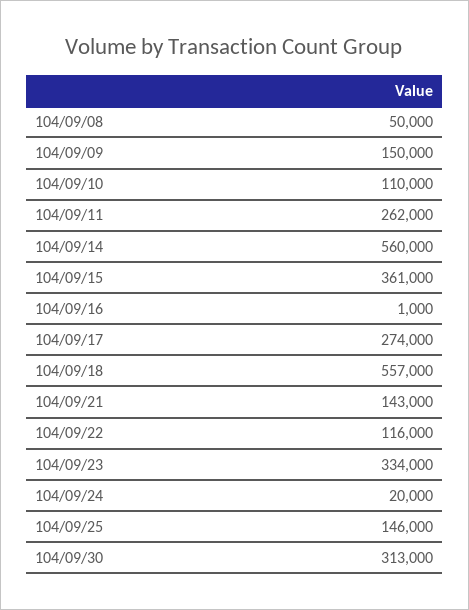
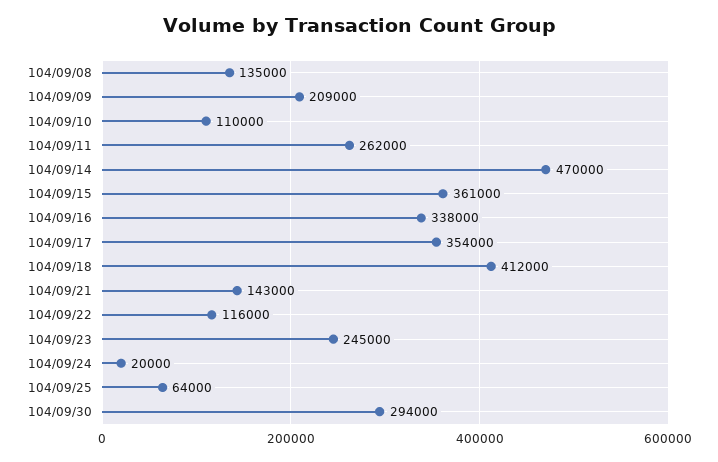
  {
-   "104/09/08": 50000,
+   "104/09/08": 135000,
-   "104/09/09": 150000,
+   "104/09/09": 209000,
    "104/09/10": 110000,
    "104/09/11": 262000,
-   "104/09/14": 560000,
+   "104/09/14": 470000,
    "104/09/15": 361000,
-   "104/09/16": 1000,
+   "104/09/16": 338000,
-   "104/09/17": 274000,
+   "104/09/17": 354000,
-   "104/09/18": 557000,
+   "104/09/18": 412000,
    "104/09/21": 143000,
    "104/09/22": 116000,
-   "104/09/23": 334000,
+   "104/09/23": 245000,
    "104/09/24": 20000,
-   "104/09/25": 146000,
+   "104/09/25": 64000,
-   "104/09/30": 313000
+   "104/09/30": 294000
  }

